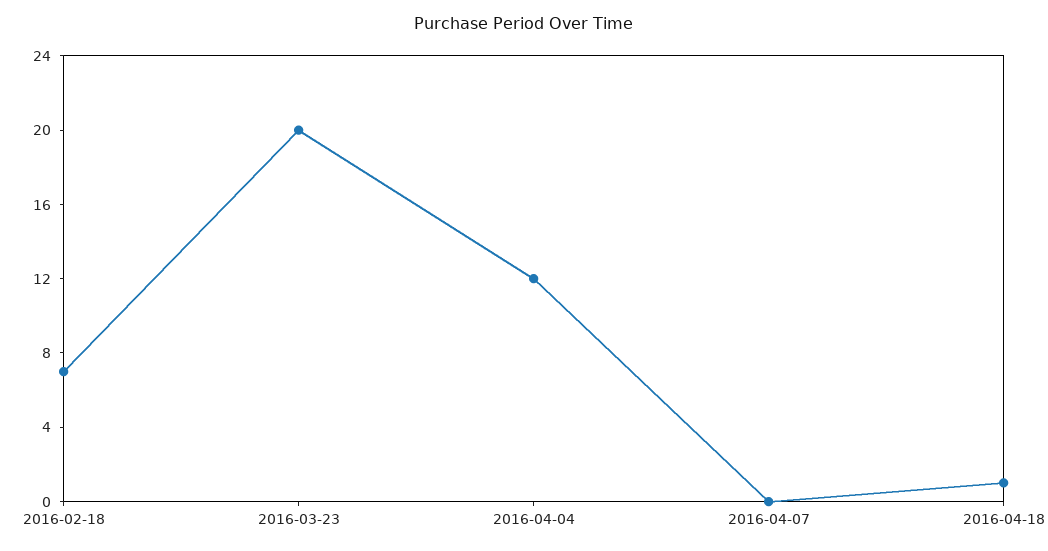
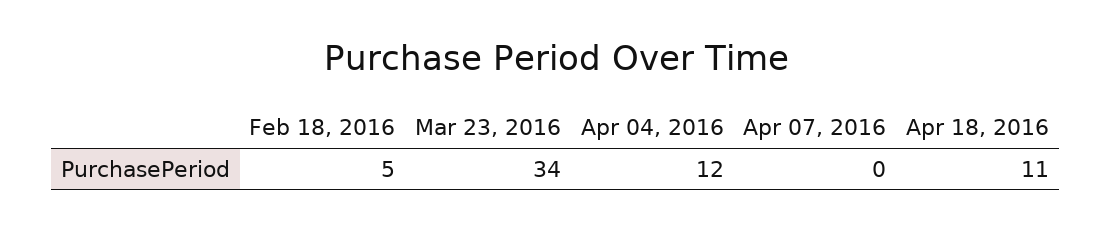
  {
-   "2016-02-18": 7,
+   "2016-02-18": 5,
-   "2016-03-23": 20,
+   "2016-03-23": 34,
    "2016-04-04": 12,
    "2016-04-07": 0,
-   "2016-04-18": 1
+   "2016-04-18": 11
  }

